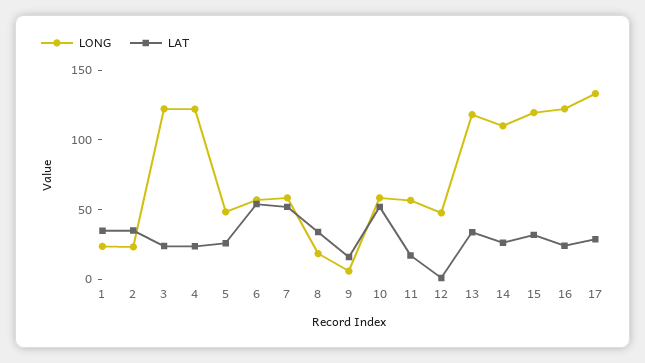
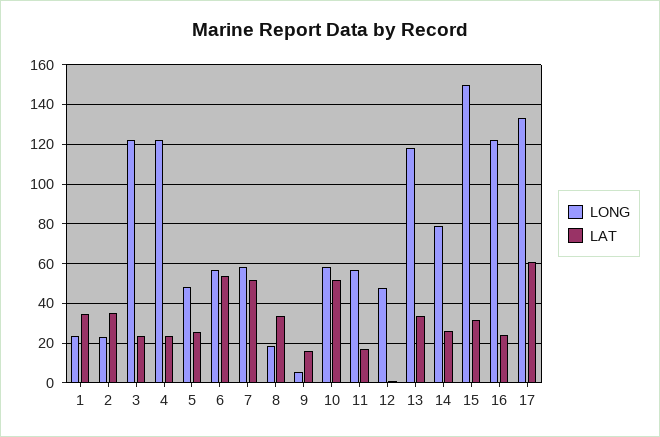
  {
    "LONG": {
      "1": 25,
      "2": 25,
      "3": 120,
      "4": 120,
      "5": 50,
      "6": 55,
      "7": 60,
      "8": 20,
      "9": 5,
      "10": 60,
      "11": 55,
      "12": 50,
      "13": 120,
-     "14": 110,
+     "14": 80,
-     "15": 120,
+     "15": 150,
      "16": 120,
      "17": 135
    },
    "LAT": {
      "1": 35,
      "2": 35,
      "3": 25,
      "4": 25,
      "5": 25,
      "6": 55,
      "7": 50,
      "8": 35,
      "9": 15,
      "10": 50,
      "11": 15,
      "12": 0,
      "13": 35,
      "14": 25,
      "15": 30,
      "16": 25,
-     "17": 30
+     "17": 60
    }
  }

